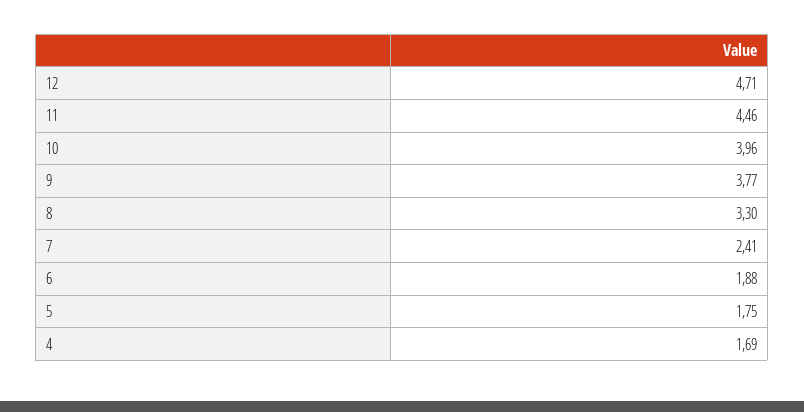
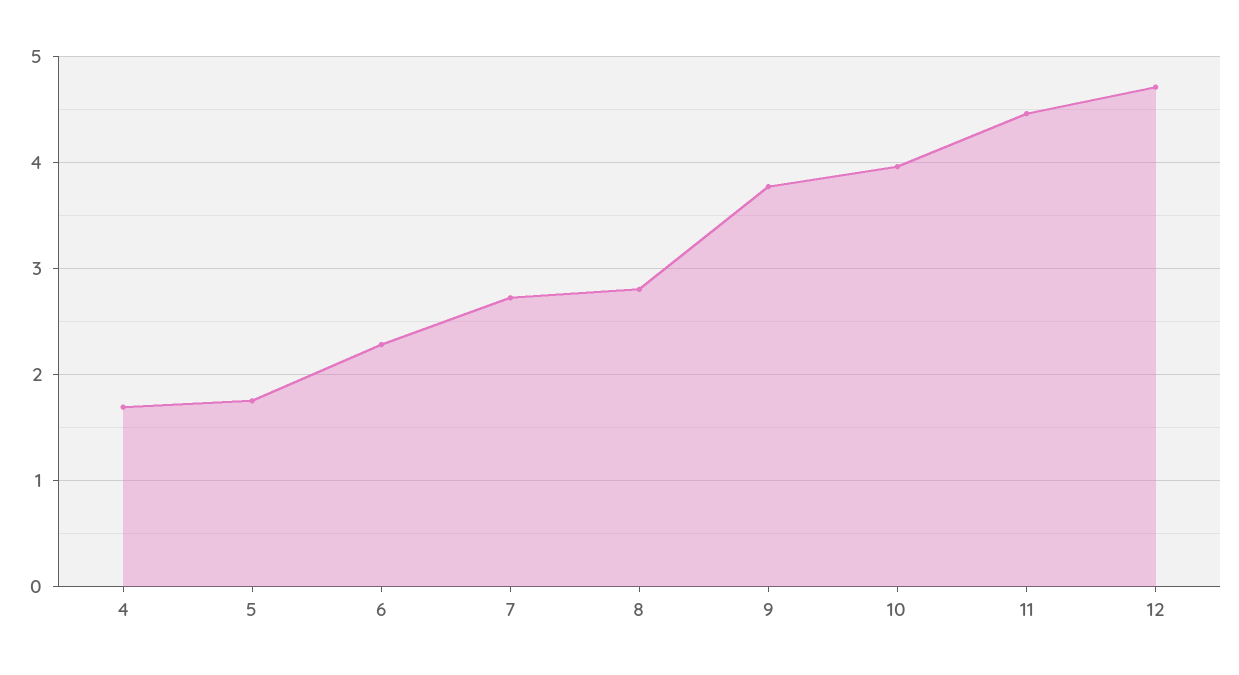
  {
    "12": 4.71,
    "11": 4.46,
    "10": 3.96,
    "9": 3.77,
-   "8": 3.3,
+   "8": 2.8,
-   "7": 2.41,
+   "7": 2.7,
-   "6": 1.88,
+   "6": 2.3,
    "5": 1.75,
    "4": 1.69
  }

